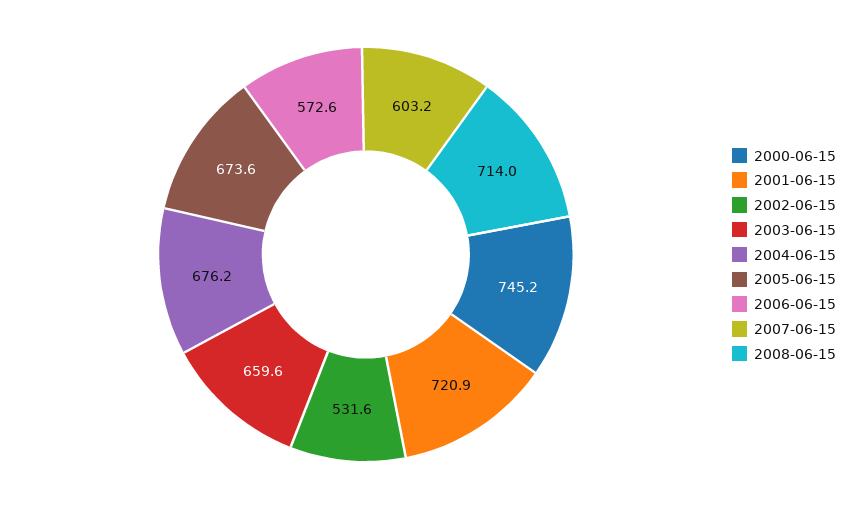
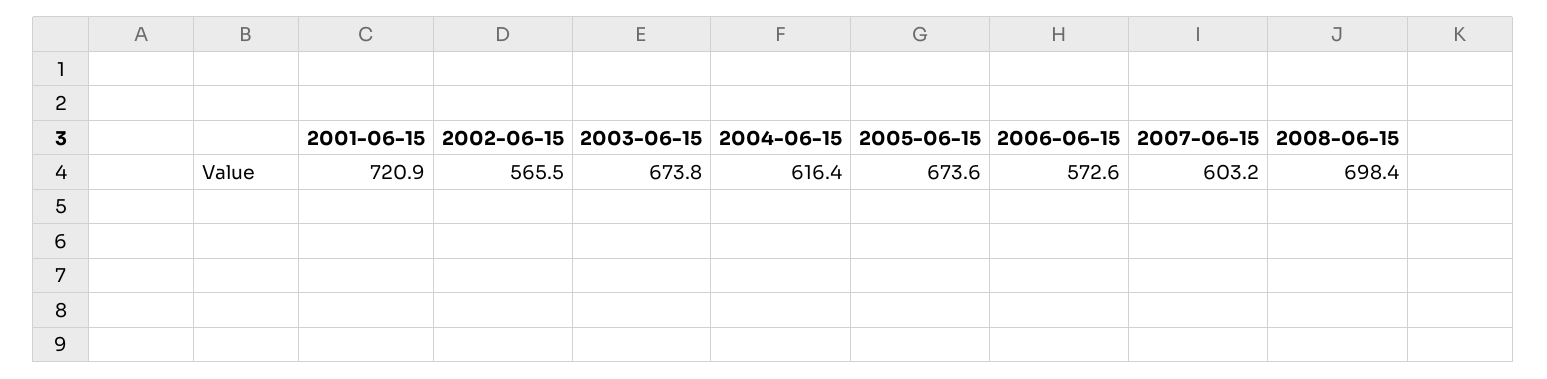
  {
-   "2000-06-15": 745.2,
    "2001-06-15": 720.9,
-   "2002-06-15": 531.6,
+   "2002-06-15": 565.5,
-   "2003-06-15": 659.6,
+   "2003-06-15": 673.8,
-   "2004-06-15": 676.2,
+   "2004-06-15": 616.4,
    "2005-06-15": 673.6,
    "2006-06-15": 572.6,
    "2007-06-15": 603.2,
-   "2008-06-15": 714
+   "2008-06-15": 698.4
  }

